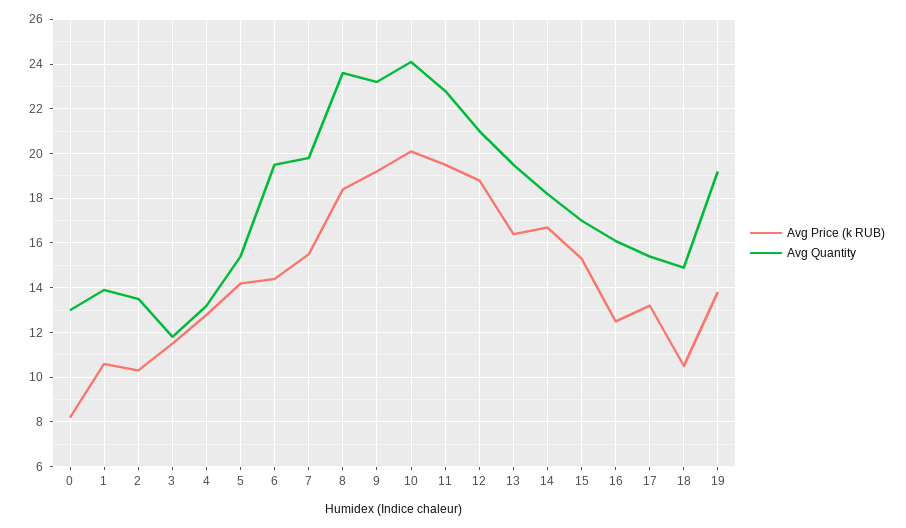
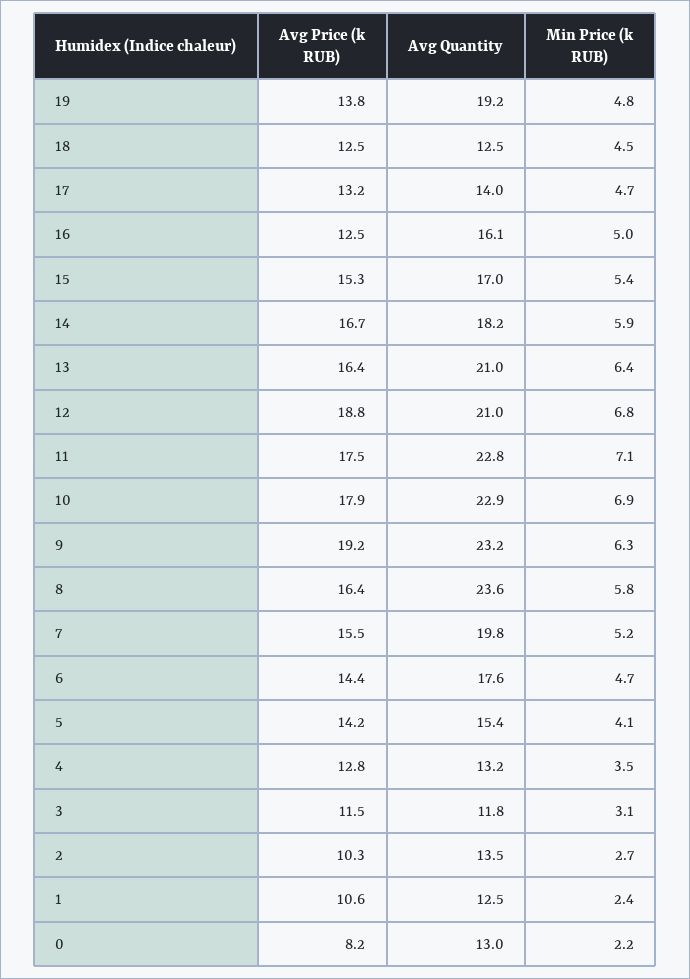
  {
    "Avg Price (k RUB)": {
      "0": 8.2,
      "1": 10.6,
      "2": 10.3,
      "3": 11.5,
      "4": 12.8,
      "5": 14.2,
      "6": 14.4,
      "7": 15.5,
-     "8": 18.5,
+     "8": 16.4,
      "9": 19.2,
-     "10": 20,
+     "10": 17.9,
-     "11": 19.5,
+     "11": 17.5,
      "12": 18.8,
      "13": 16.4,
      "14": 16.7,
      "15": 15.3,
      "16": 12.5,
      "17": 13.2,
-     "18": 10.5,
+     "18": 12.5,
      "19": 13.8
    },
    "Avg Quantity": {
      "0": 13,
-     "1": 14,
+     "1": 12.5,
      "2": 13.5,
      "3": 11.8,
      "4": 13.2,
      "5": 15.4,
-     "6": 19.5,
+     "6": 17.6,
      "7": 19.8,
      "8": 23.6,
      "9": 23.2,
-     "10": 24,
+     "10": 22.9,
      "11": 22.8,
      "12": 21,
-     "13": 19.5,
+     "13": 21,
      "14": 18.2,
      "15": 17,
      "16": 16.1,
-     "17": 15.5,
+     "17": 14,
-     "18": 15,
+     "18": 12.5,
      "19": 19.2
-   }
+   },
+   "Min Price (k RUB)": {
+     "19": 4.8,
+     "18": 4.5,
+     "17": 4.7,
+     "16": 5,
+     "15": 5.4,
+     "14": 5.9,
+     "13": 6.4,
+     "12": 6.8,
+     "11": 7.1,
+     "10": 6.9,
+     "9": 6.3,
+     "8": 5.8,
+     "7": 5.2,
+     "6": 4.7,
+     "5": 4.1,
+     "4": 3.5,
+     "3": 3.1,
+     "2": 2.7,
+     "1": 2.4,
+     "0": 2.2
+   }
  }

